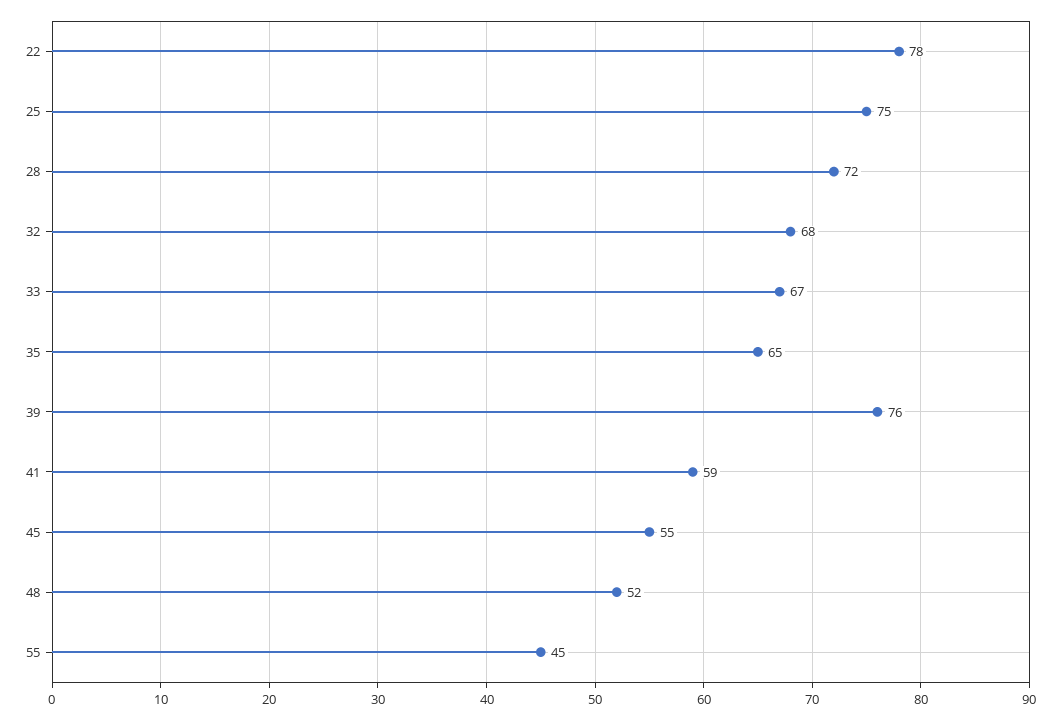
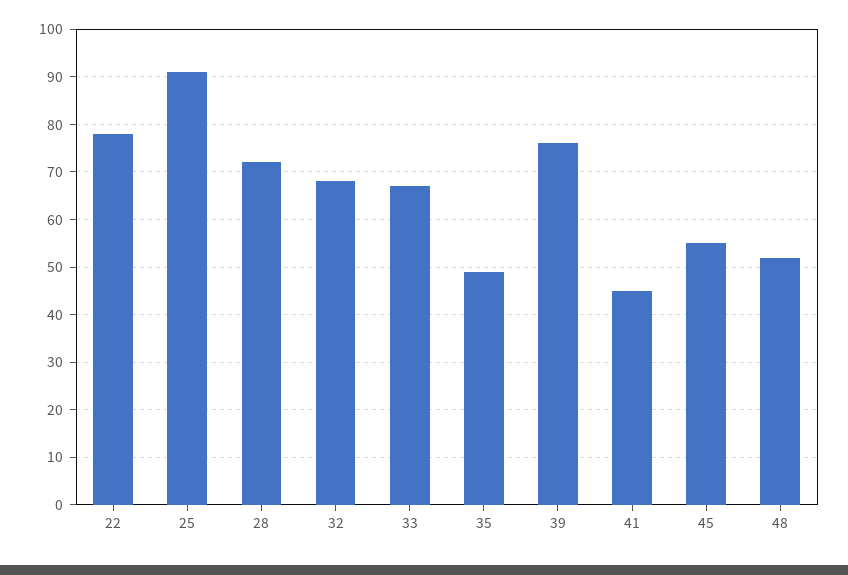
  {
    "22": 78,
-   "25": 75,
+   "25": 90,
    "28": 72,
    "32": 68,
    "33": 67,
-   "35": 65,
+   "35": 50,
    "39": 76,
-   "41": 59,
+   "41": 45,
    "45": 55,
-   "48": 52,
+   "48": 52
-   "55": 45
  }

